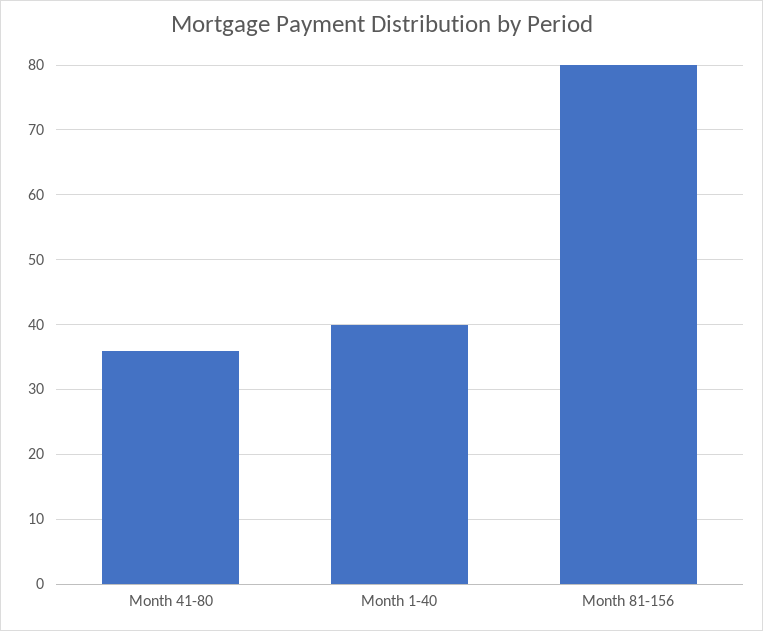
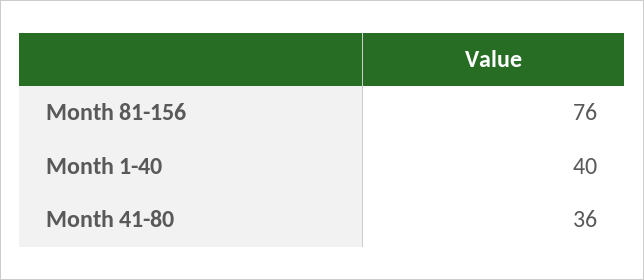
  {
    "Month 41-80": 36,
    "Month 1-40": 40,
-   "Month 81-156": 80
+   "Month 81-156": 76
  }

